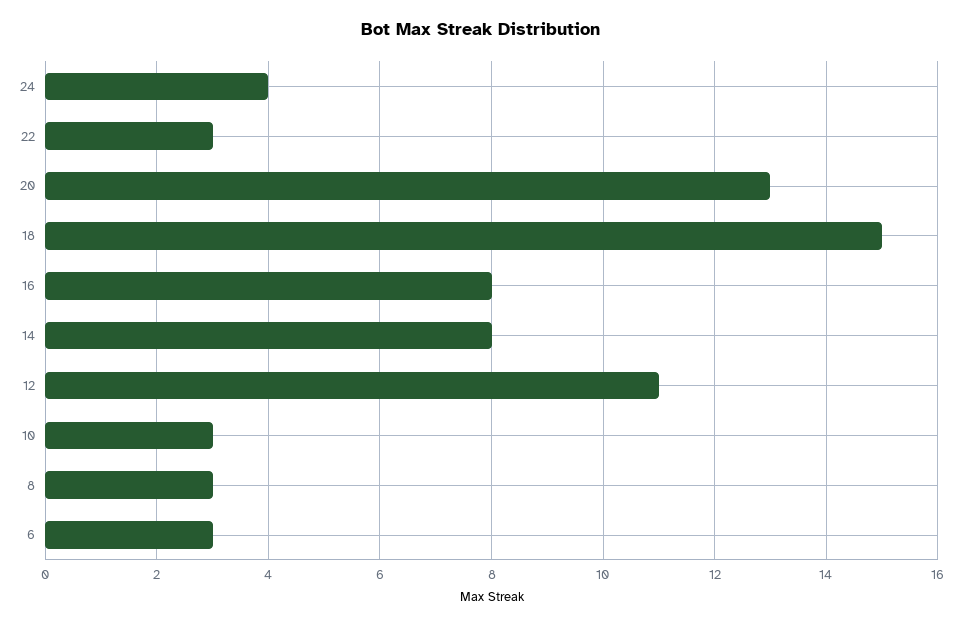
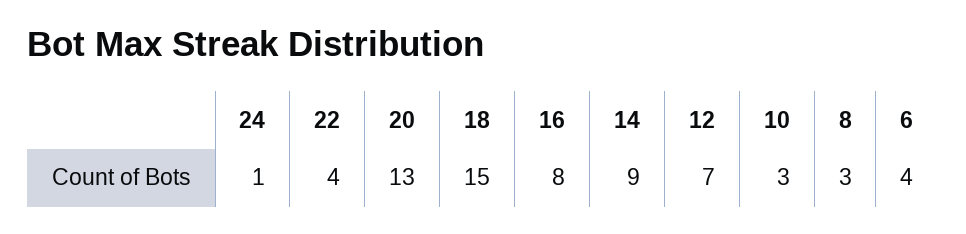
  {
-   "24": 4,
+   "24": 1,
-   "22": 3,
+   "22": 4,
    "20": 13,
    "18": 15,
    "16": 8,
-   "14": 8,
+   "14": 9,
-   "12": 11,
+   "12": 7,
    "10": 3,
    "8": 3,
-   "6": 3
+   "6": 4
  }

